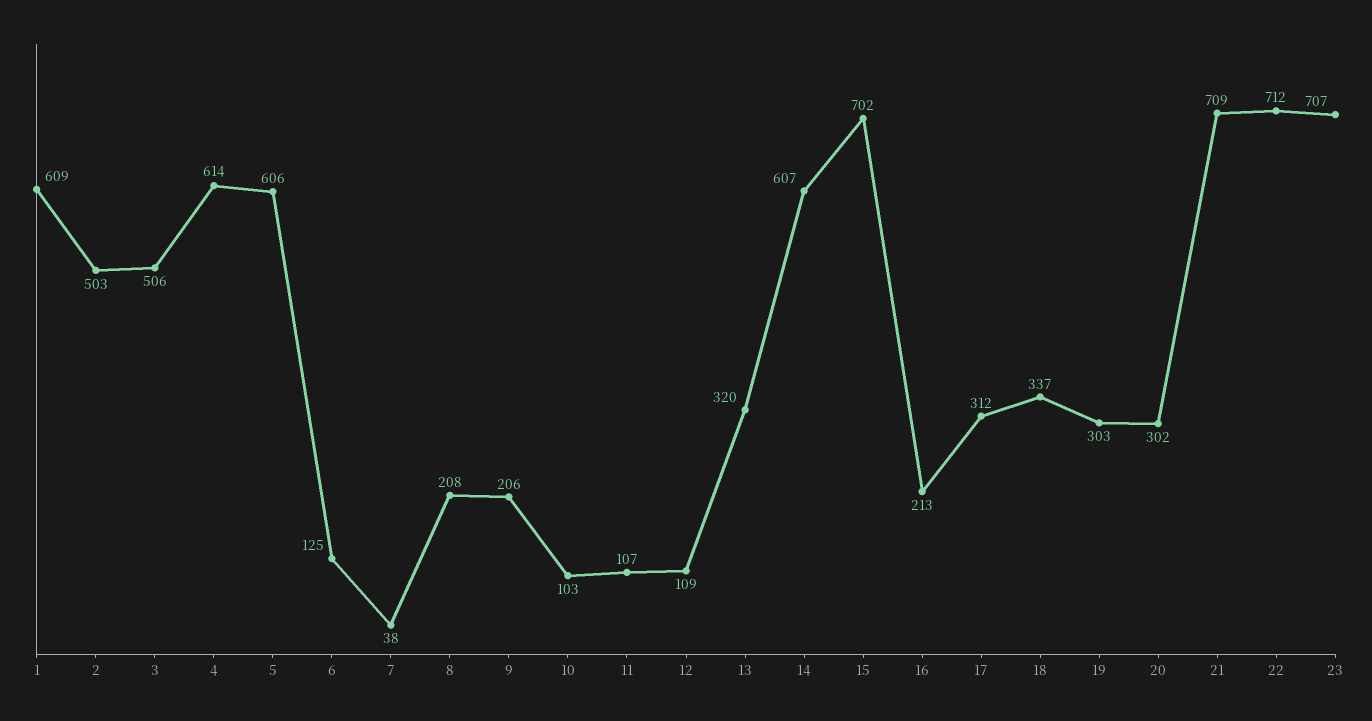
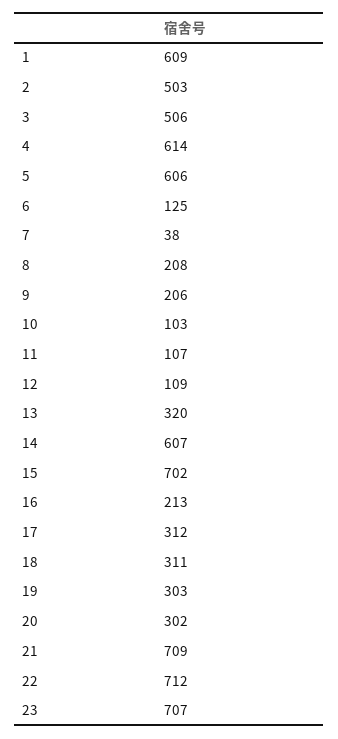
  {
    "1": 609,
    "2": 503,
    "3": 506,
    "4": 614,
    "5": 606,
    "6": 125,
    "7": 38,
    "8": 208,
    "9": 206,
    "10": 103,
    "11": 107,
    "12": 109,
    "13": 320,
    "14": 607,
    "15": 702,
    "16": 213,
    "17": 312,
-   "18": 337,
+   "18": 311,
    "19": 303,
    "20": 302,
    "21": 709,
    "22": 712,
    "23": 707
  }

